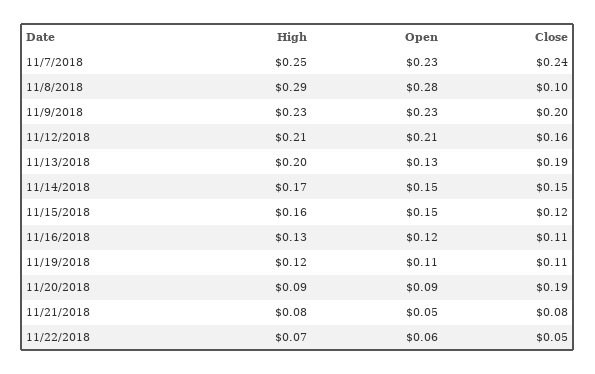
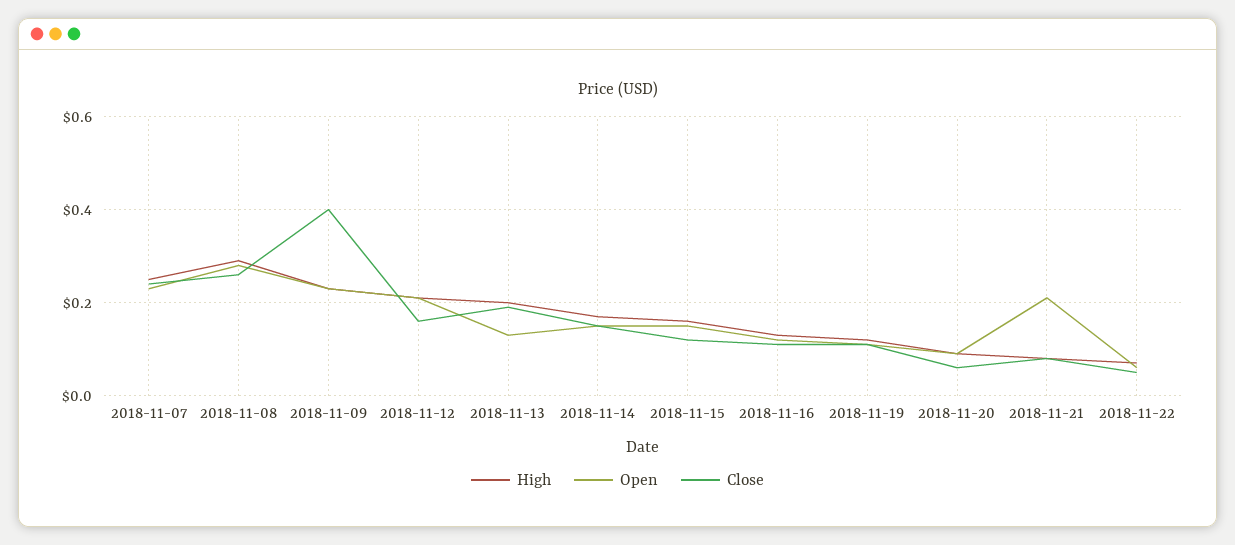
  {
    "High": {
      "11/7/2018": 0.25,
      "11/8/2018": 0.29,
      "11/9/2018": 0.23,
      "11/12/2018": 0.21,
      "11/13/2018": 0.2,
      "11/14/2018": 0.17,
      "11/15/2018": 0.16,
      "11/16/2018": 0.13,
      "11/19/2018": 0.12,
      "11/20/2018": 0.09,
      "11/21/2018": 0.08,
      "11/22/2018": 0.07
    },
    "Open": {
      "11/7/2018": 0.23,
      "11/8/2018": 0.28,
      "11/9/2018": 0.23,
      "11/12/2018": 0.21,
      "11/13/2018": 0.13,
      "11/14/2018": 0.15,
      "11/15/2018": 0.15,
      "11/16/2018": 0.12,
      "11/19/2018": 0.11,
      "11/20/2018": 0.09,
-     "11/21/2018": 0.05,
+     "11/21/2018": 0.2,
      "11/22/2018": 0.06
    },
    "Close": {
      "11/7/2018": 0.24,
-     "11/8/2018": 0.1,
+     "11/8/2018": 0.25,
-     "11/9/2018": 0.2,
+     "11/9/2018": 0.4,
      "11/12/2018": 0.16,
      "11/13/2018": 0.19,
      "11/14/2018": 0.15,
      "11/15/2018": 0.12,
      "11/16/2018": 0.11,
      "11/19/2018": 0.11,
-     "11/20/2018": 0.19,
+     "11/20/2018": 0.05,
      "11/21/2018": 0.08,
      "11/22/2018": 0.05
    }
  }

